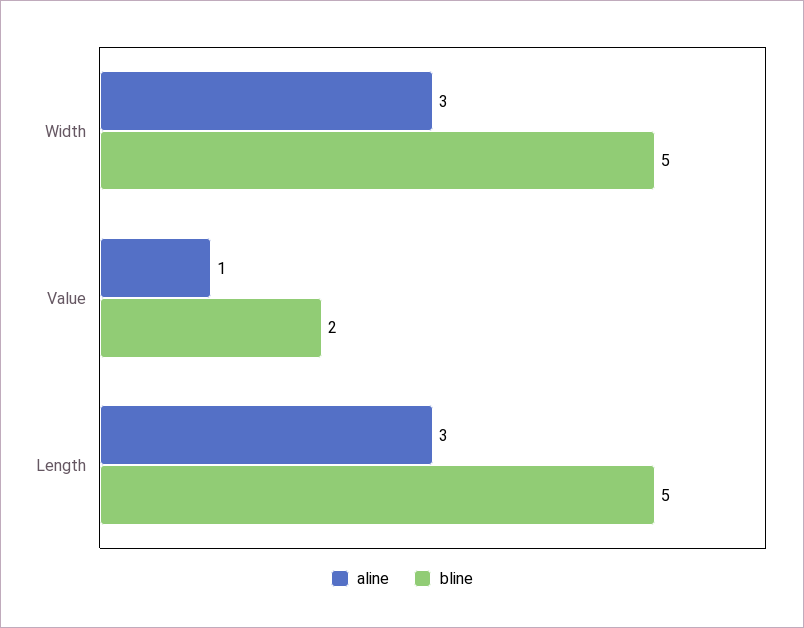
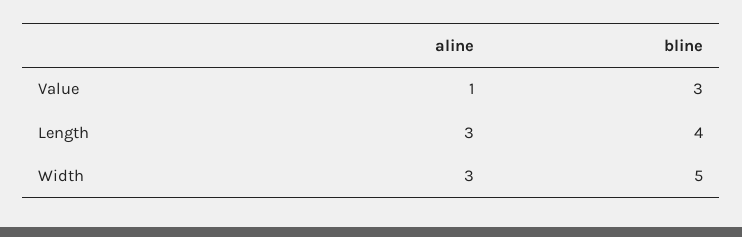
  {
    "aline": {
      "Width": 3,
      "Value": 1,
      "Length": 3
    },
    "bline": {
      "Width": 5,
-     "Value": 2,
+     "Value": 3,
-     "Length": 5
+     "Length": 4
    }
  }

